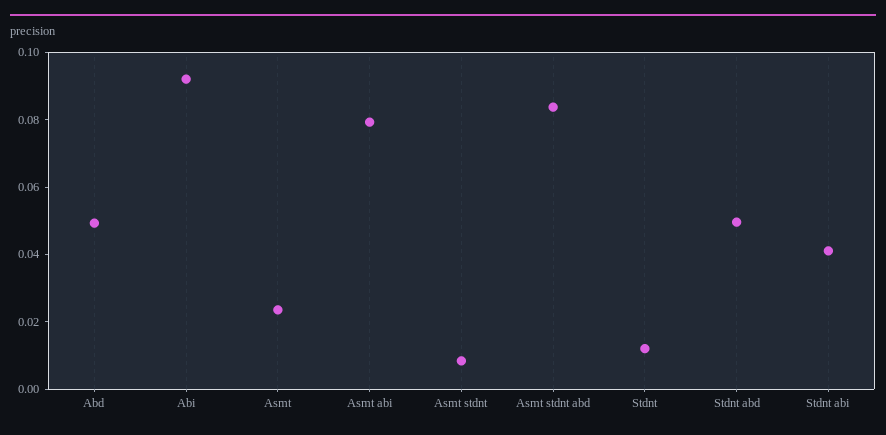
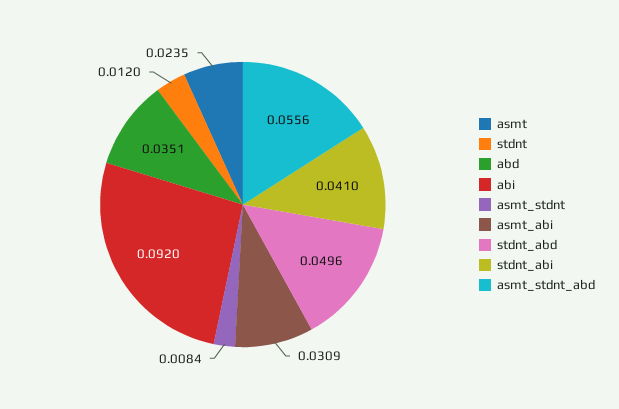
  {
-   "Abd": 0.05,
+   "Abd": 0.0351,
    "Abi": 0.092,
    "Asmt": 0.0235,
-   "Asmt abi": 0.08,
+   "Asmt abi": 0.0309,
    "Asmt stdnt": 0.0084,
-   "Asmt stdnt abd": 0.085,
+   "Asmt stdnt abd": 0.0556,
    "Stdnt": 0.012,
    "Stdnt abd": 0.0496,
    "Stdnt abi": 0.041
  }

